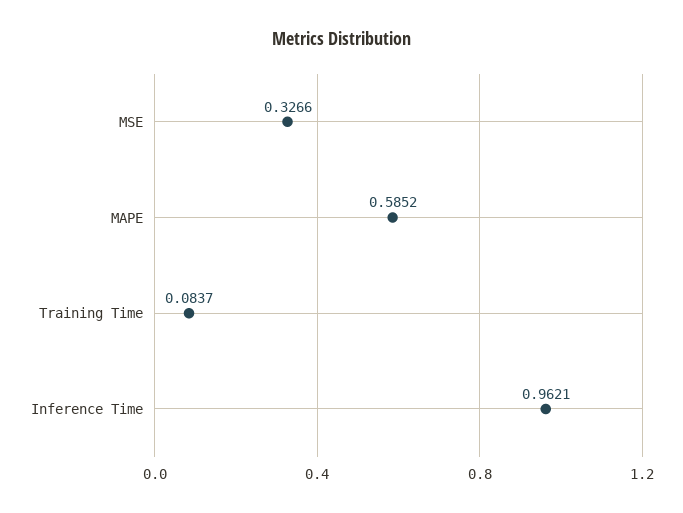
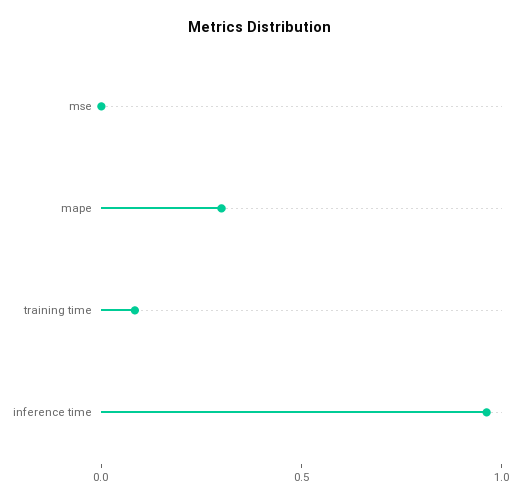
  {
-   "MSE": 0.3266,
+   "MSE": 0,
-   "MAPE": 0.5852,
+   "MAPE": 0.3,
    "Training Time": 0.0837,
    "Inference Time": 0.9621
  }

